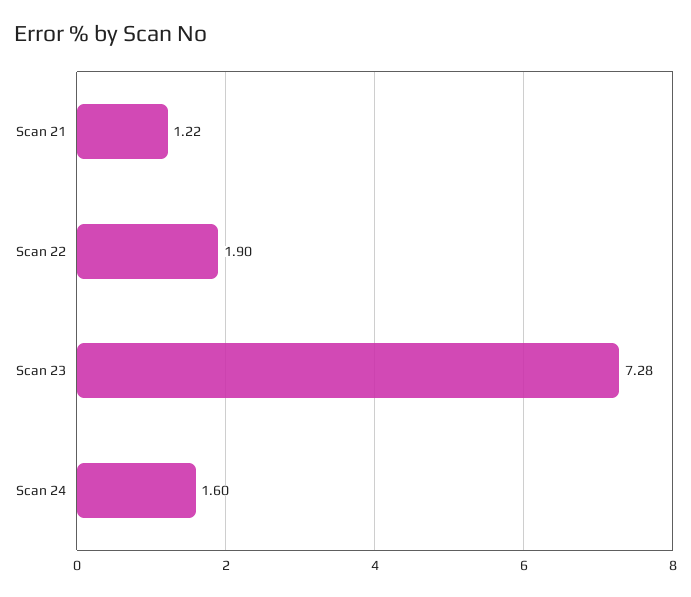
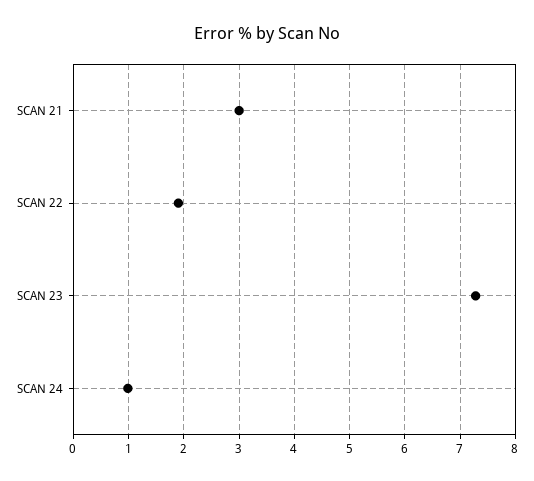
  {
-   "Scan 21": 1.22,
+   "Scan 21": 3,
    "Scan 22": 1.9,
    "Scan 23": 7.28,
-   "Scan 24": 1.6
+   "Scan 24": 1
  }

